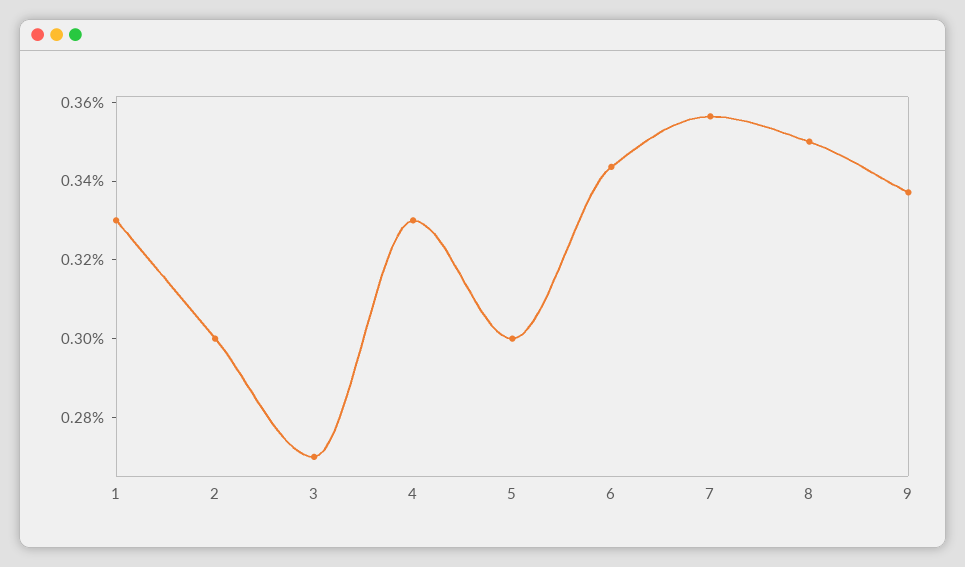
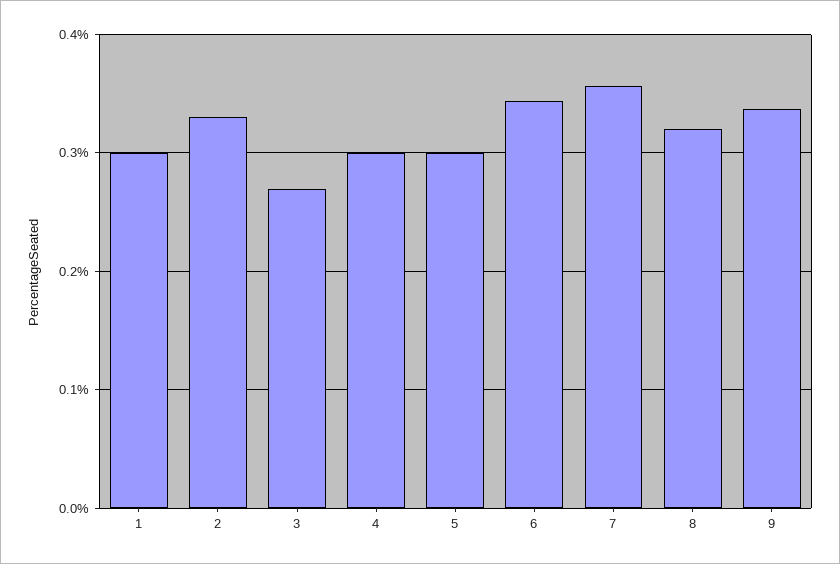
  {
-   "1": 0.33,
+   "1": 0.3,
-   "2": 0.3,
+   "2": 0.33,
    "3": 0.27,
-   "4": 0.33,
+   "4": 0.3,
    "5": 0.3,
    "6": 0.345,
    "7": 0.355,
-   "8": 0.35,
+   "8": 0.32,
    "9": 0.335
  }

